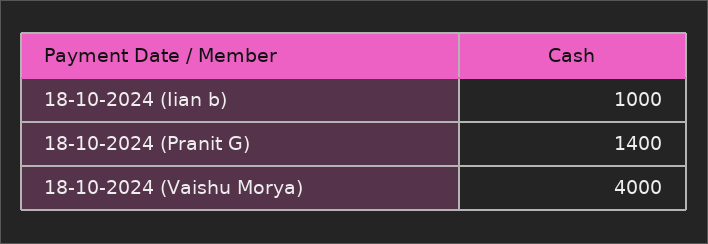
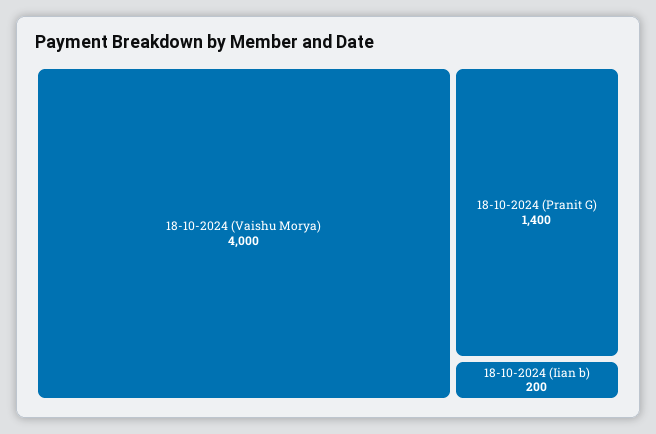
  {
-   "18-10-2024 (Iian b)": 1000,
+   "18-10-2024 (Iian b)": 200,
    "18-10-2024 (Pranit G)": 1400,
    "18-10-2024 (Vaishu Morya)": 4000
  }

